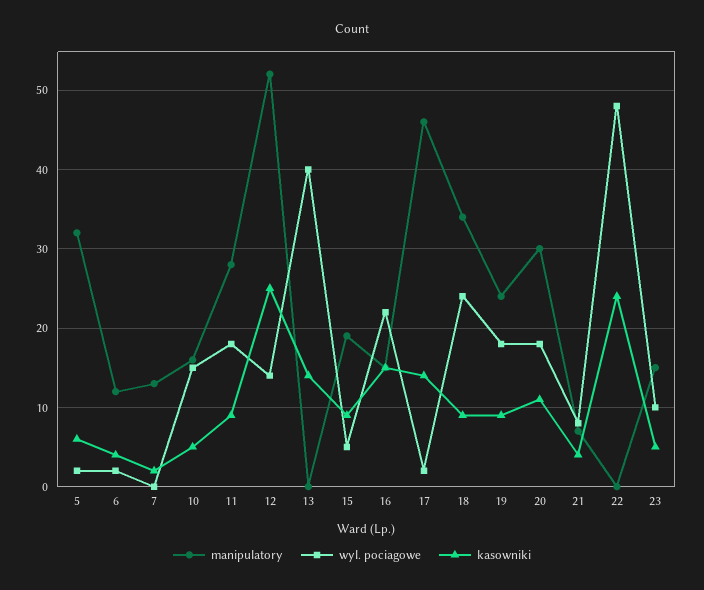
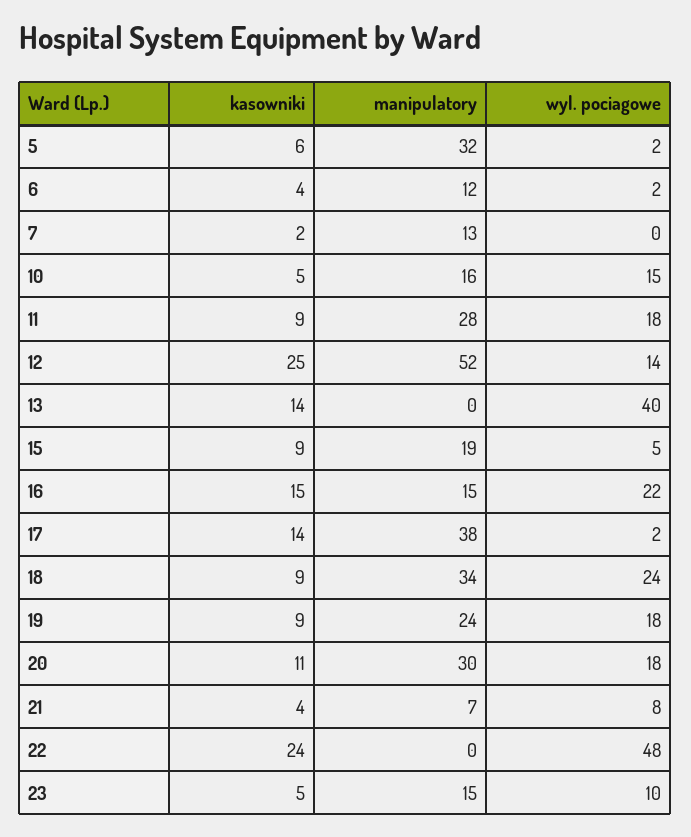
  {
    "manipulatory": {
      "5": 32,
      "6": 12,
      "7": 13,
      "10": 16,
      "11": 28,
      "12": 52,
      "13": 0,
      "15": 19,
      "16": 15,
-     "17": 46,
+     "17": 38,
      "18": 34,
      "19": 24,
      "20": 30,
      "21": 7,
      "22": 0,
      "23": 15
    },
    "wyl. pociagowe": {
      "5": 2,
      "6": 2,
      "7": 0,
      "10": 15,
      "11": 18,
      "12": 14,
      "13": 40,
      "15": 5,
      "16": 22,
      "17": 2,
      "18": 24,
      "19": 18,
      "20": 18,
      "21": 8,
      "22": 48,
      "23": 10
    },
    "kasowniki": {
      "5": 6,
      "6": 4,
      "7": 2,
      "10": 5,
      "11": 9,
      "12": 25,
      "13": 14,
      "15": 9,
      "16": 15,
      "17": 14,
      "18": 9,
      "19": 9,
      "20": 11,
      "21": 4,
      "22": 24,
      "23": 5
    }
  }

